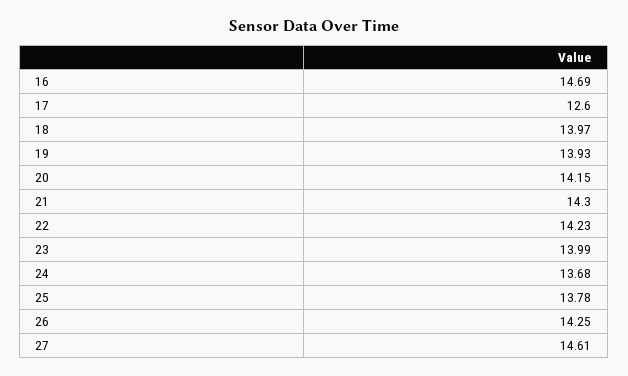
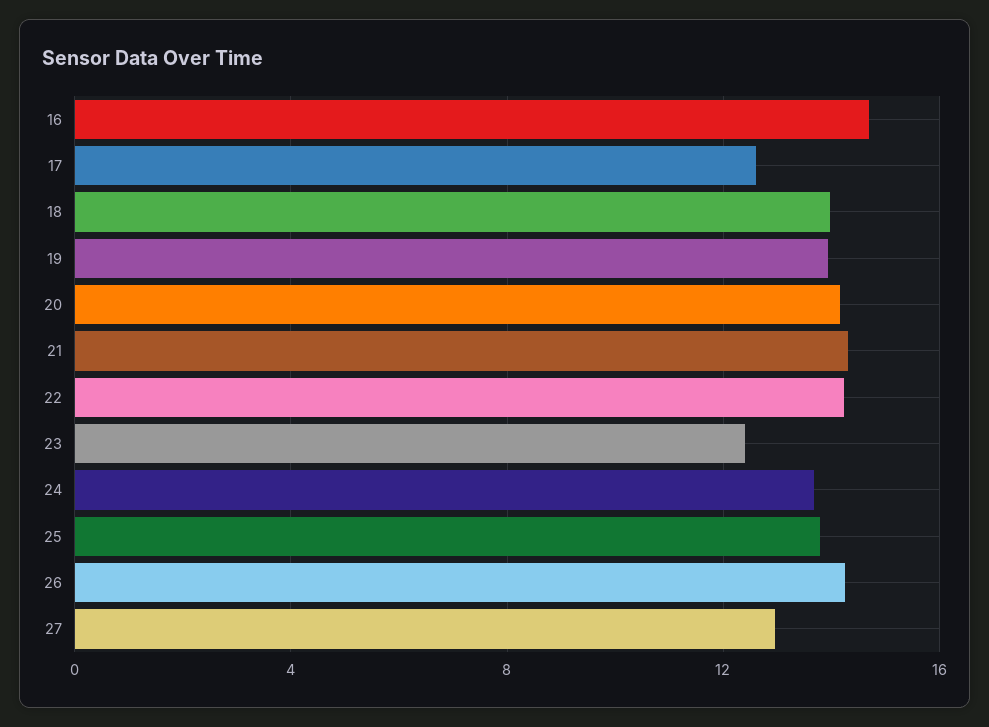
  {
    "16": 14.69,
    "17": 12.6,
    "18": 13.97,
    "19": 13.93,
    "20": 14.15,
    "21": 14.3,
    "22": 14.23,
-   "23": 13.99,
+   "23": 12.5,
    "24": 13.68,
    "25": 13.78,
    "26": 14.25,
-   "27": 14.61
+   "27": 13
  }

